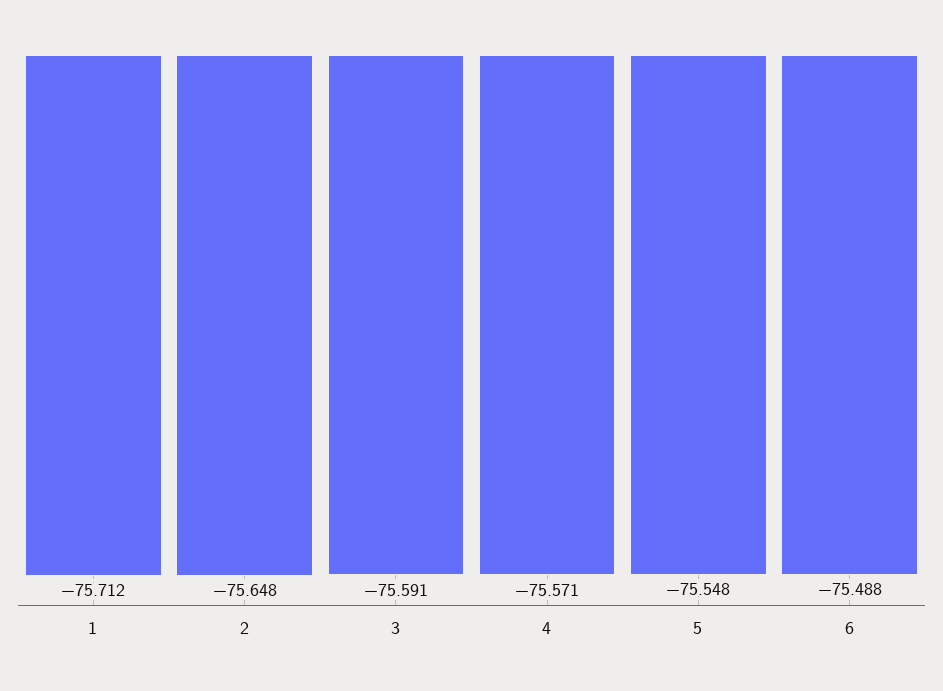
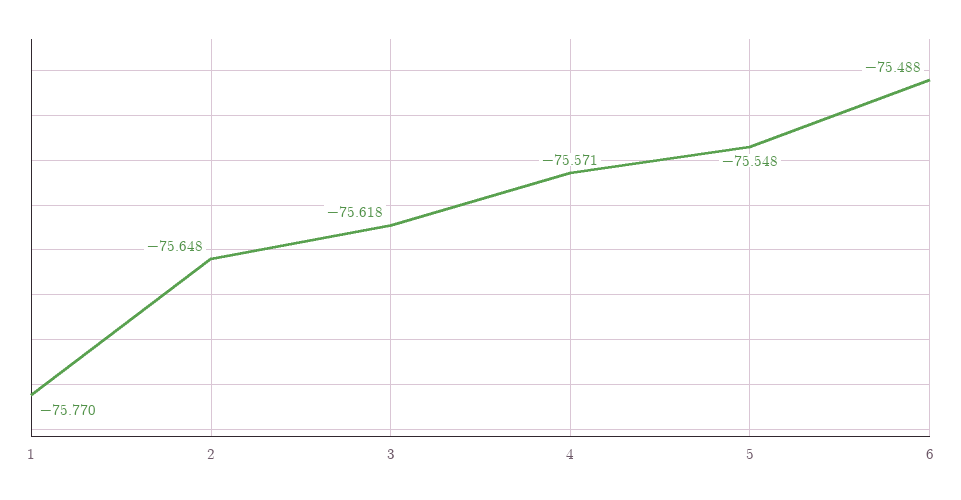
  {
-   "1": -75.712,
+   "1": -75.77,
    "2": -75.648,
-   "3": -75.591,
+   "3": -75.618,
    "4": -75.571,
    "5": -75.548,
    "6": -75.488
  }

